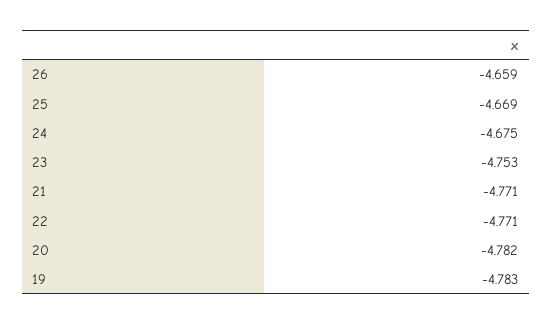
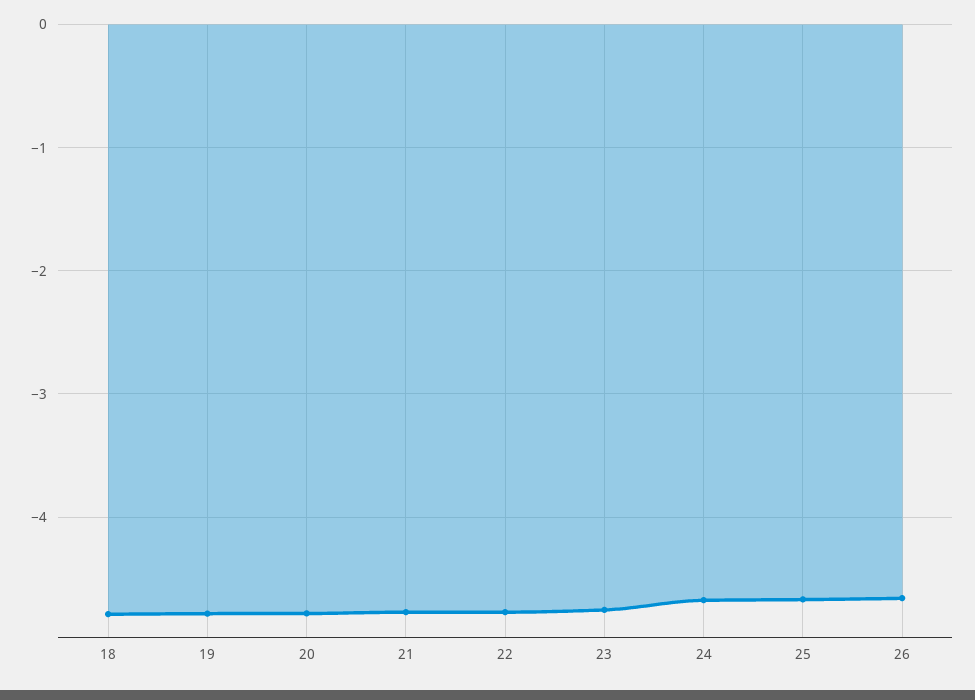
  {
    "26": -4.659,
    "25": -4.669,
    "24": -4.675,
    "23": -4.753,
    "21": -4.771,
    "22": -4.771,
    "20": -4.782,
-   "19": -4.783
+   "19": -4.783,
+   "18": -4.8
  }

